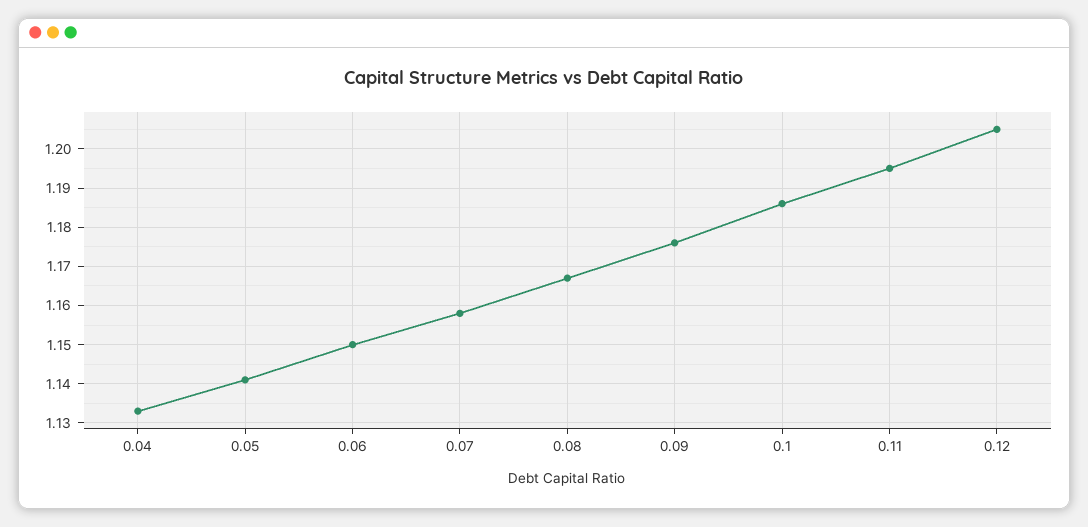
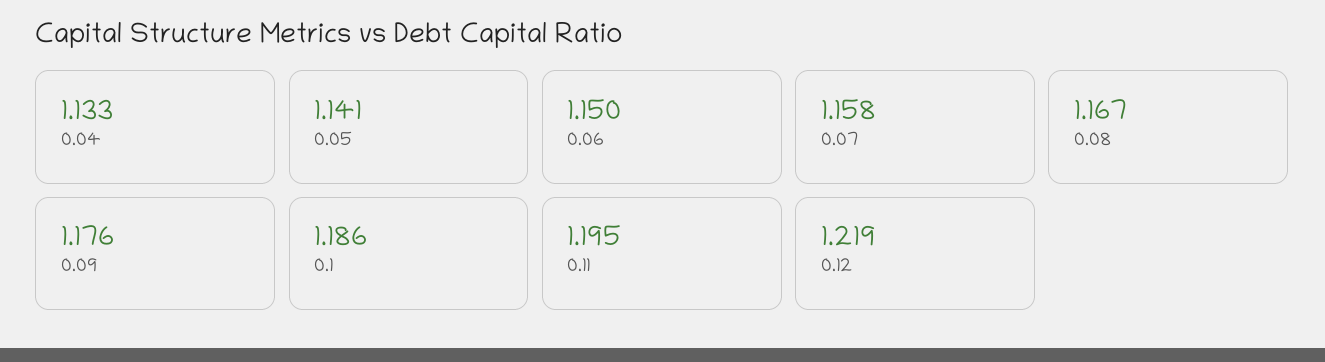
  {
    "0.04": 1.133,
    "0.05": 1.141,
    "0.06": 1.15,
    "0.07": 1.158,
    "0.08": 1.167,
    "0.09": 1.176,
    "0.1": 1.186,
    "0.11": 1.195,
-   "0.12": 1.205
+   "0.12": 1.219
  }

